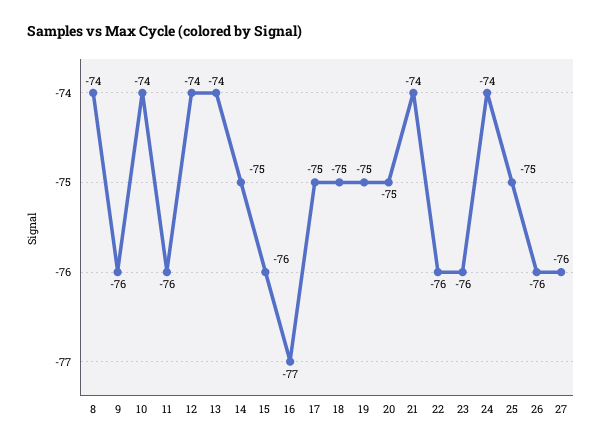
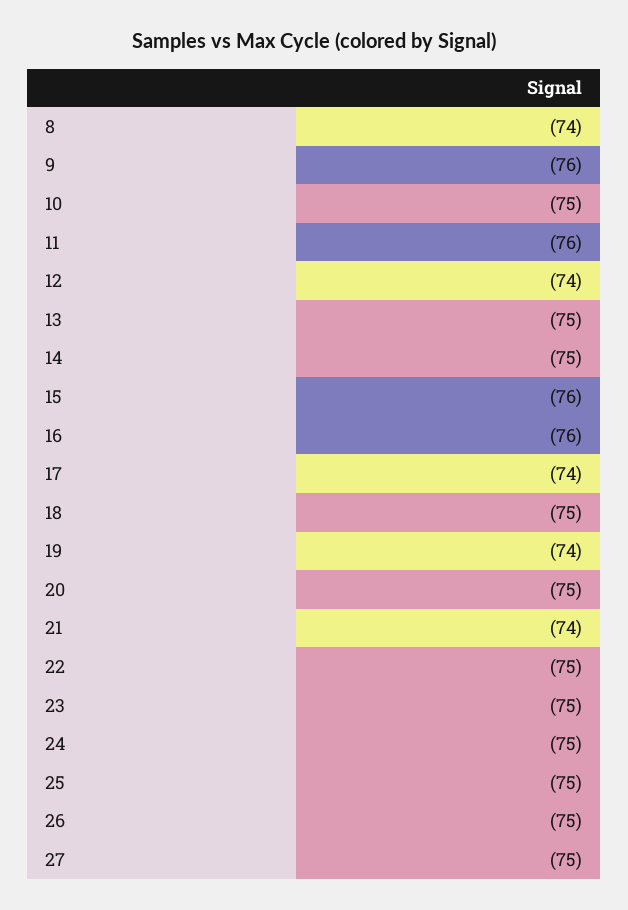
  {
    "8": -74,
    "9": -76,
-   "10": -74,
+   "10": -75,
    "11": -76,
    "12": -74,
-   "13": -74,
+   "13": -75,
    "14": -75,
    "15": -76,
-   "16": -77,
+   "16": -76,
-   "17": -75,
+   "17": -74,
    "18": -75,
-   "19": -75,
+   "19": -74,
    "20": -75,
    "21": -74,
-   "22": -76,
+   "22": -75,
-   "23": -76,
+   "23": -75,
-   "24": -74,
+   "24": -75,
    "25": -75,
-   "26": -76,
+   "26": -75,
-   "27": -76
+   "27": -75
  }

